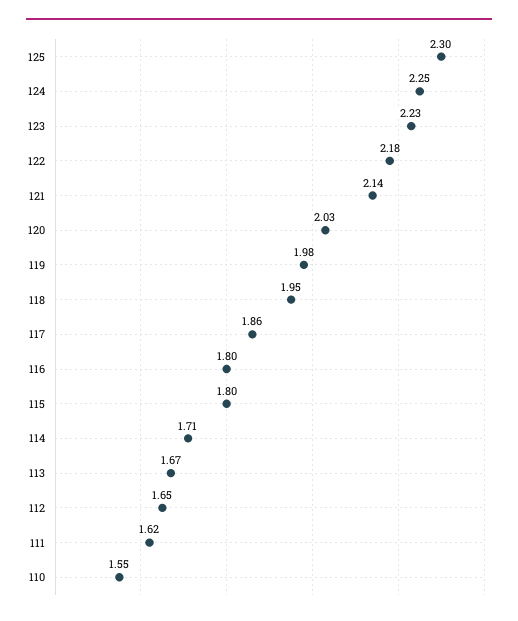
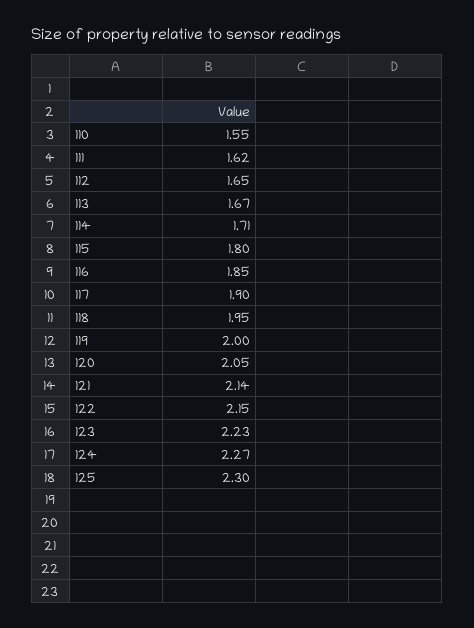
  {
    "125": 2.3,
-   "124": 2.25,
+   "124": 2.27,
    "123": 2.23,
-   "122": 2.18,
+   "122": 2.15,
    "121": 2.14,
-   "120": 2.03,
+   "120": 2.05,
-   "119": 1.98,
+   "119": 2,
    "118": 1.95,
-   "117": 1.86,
+   "117": 1.9,
-   "116": 1.8,
+   "116": 1.85,
    "115": 1.8,
    "114": 1.71,
    "113": 1.67,
    "112": 1.65,
    "111": 1.62,
    "110": 1.55
  }

